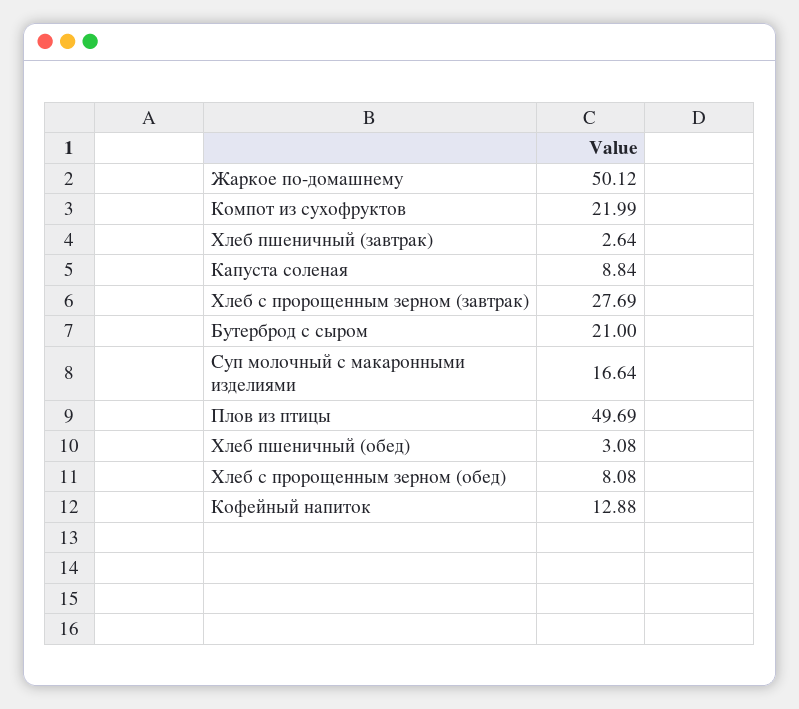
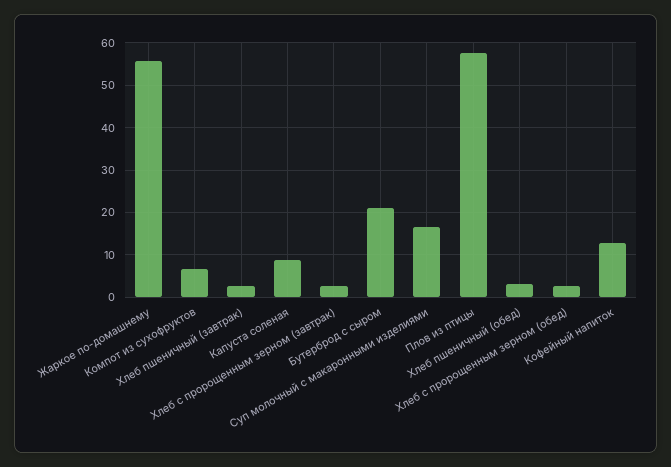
  {
-   "Жаркое по-домашнему": 50.12,
+   "Жаркое по-домашнему": 56,
-   "Компот из сухофруктов": 21.99,
+   "Компот из сухофруктов": 6,
    "Хлеб пшеничный (завтрак)": 2.64,
    "Капуста соленая": 8.84,
-   "Хлеб с пророщенным зерном (завтрак)": 27.69,
+   "Хлеб с пророщенным зерном (завтрак)": 2,
    "Бутерброд с сыром": 21,
    "Суп молочный с макаронными изделиями": 16.64,
-   "Плов из птицы": 49.69,
+   "Плов из птицы": 58,
    "Хлеб пшеничный (обед)": 3.08,
-   "Хлеб с пророщенным зерном (обед)": 8.08,
+   "Хлеб с пророщенным зерном (обед)": 2,
    "Кофейный напиток": 12.88
  }

